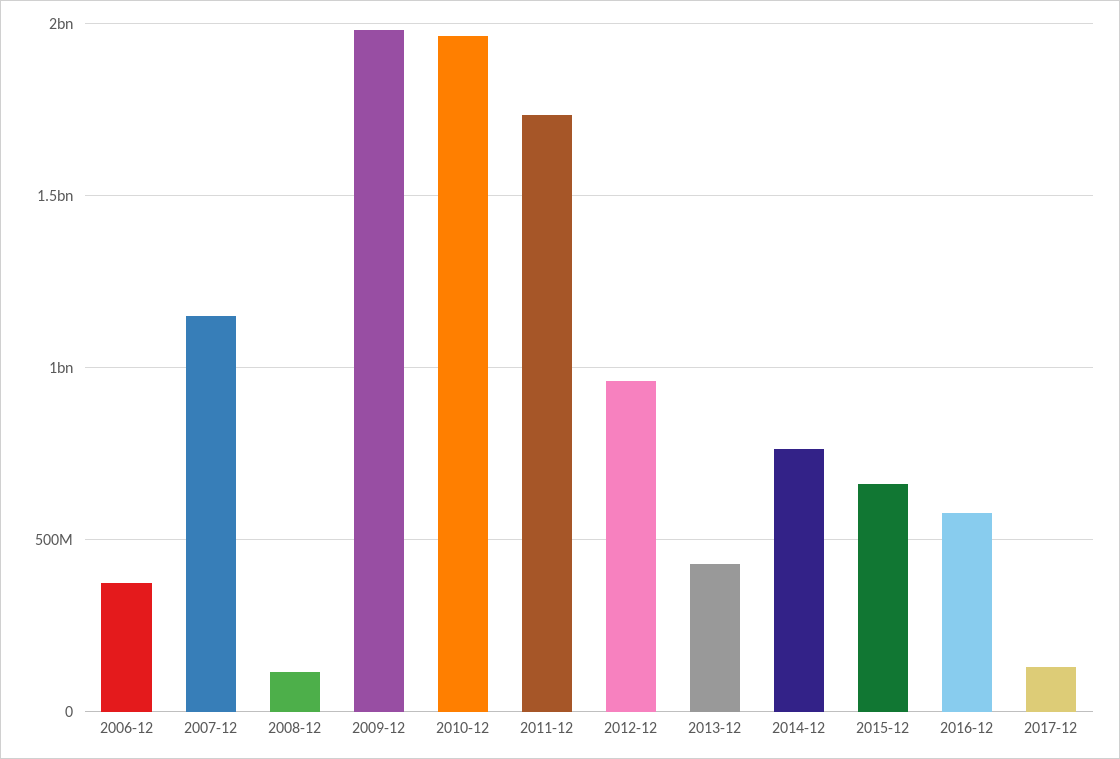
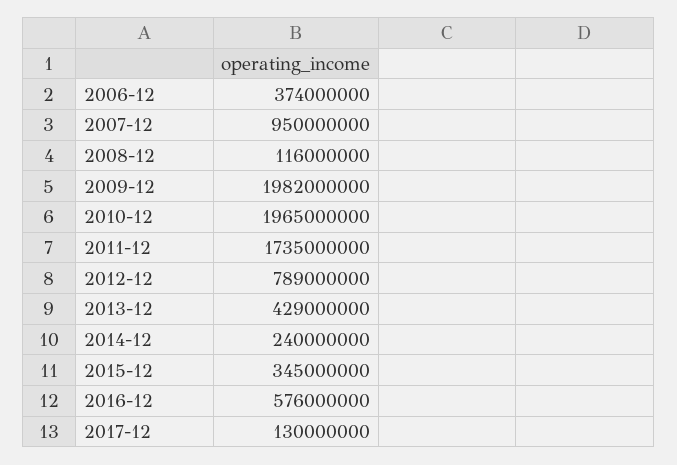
  {
    "2006-12": 374000000,
-   "2007-12": 1150000000,
+   "2007-12": 950000000,
    "2008-12": 116000000,
    "2009-12": 1982000000,
    "2010-12": 1965000000,
    "2011-12": 1735000000,
-   "2012-12": 950000000,
+   "2012-12": 789000000,
    "2013-12": 429000000,
-   "2014-12": 750000000,
+   "2014-12": 240000000,
-   "2015-12": 650000000,
+   "2015-12": 345000000,
    "2016-12": 576000000,
    "2017-12": 130000000
  }

